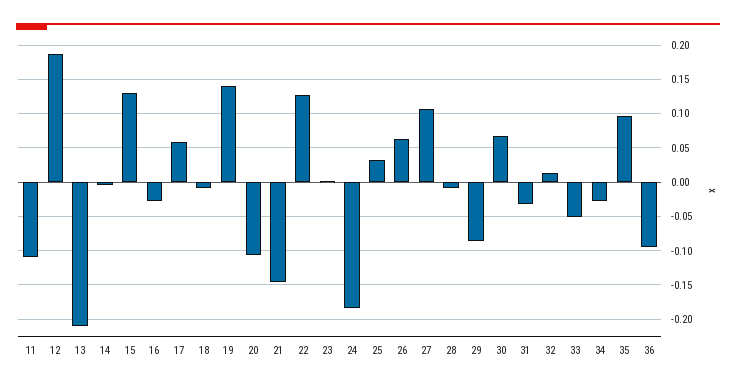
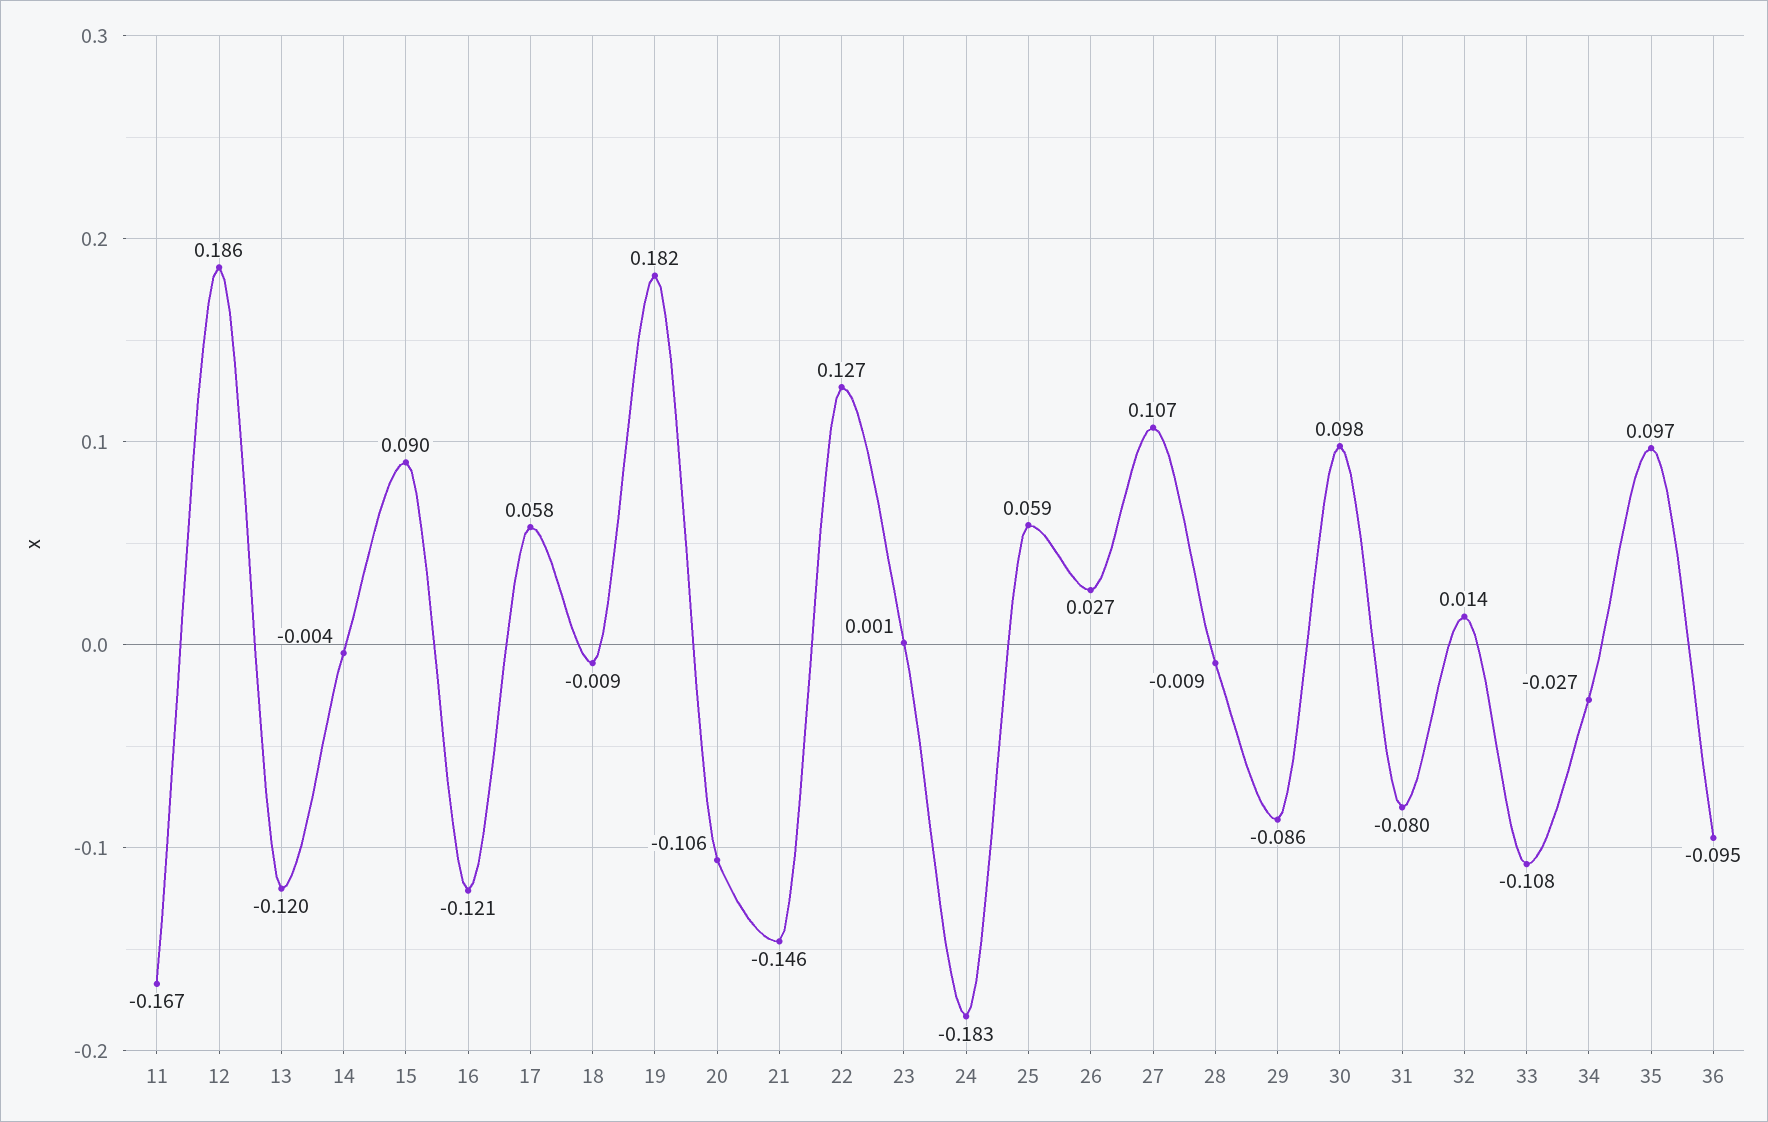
  {
-   "11": -0.11,
+   "11": -0.167,
    "12": 0.186,
-   "13": -0.21,
+   "13": -0.12,
    "14": -0.004,
-   "15": 0.13,
+   "15": 0.09,
-   "16": -0.03,
+   "16": -0.121,
    "17": 0.058,
    "18": -0.009,
-   "19": 0.14,
+   "19": 0.182,
    "20": -0.106,
    "21": -0.146,
    "22": 0.127,
    "23": 0.001,
    "24": -0.183,
-   "25": 0.03,
+   "25": 0.059,
-   "26": 0.06,
+   "26": 0.027,
    "27": 0.107,
    "28": -0.009,
    "29": -0.086,
-   "30": 0.07,
+   "30": 0.098,
-   "31": -0.03,
+   "31": -0.08,
    "32": 0.014,
-   "33": -0.05,
+   "33": -0.108,
    "34": -0.027,
    "35": 0.097,
    "36": -0.095
  }

